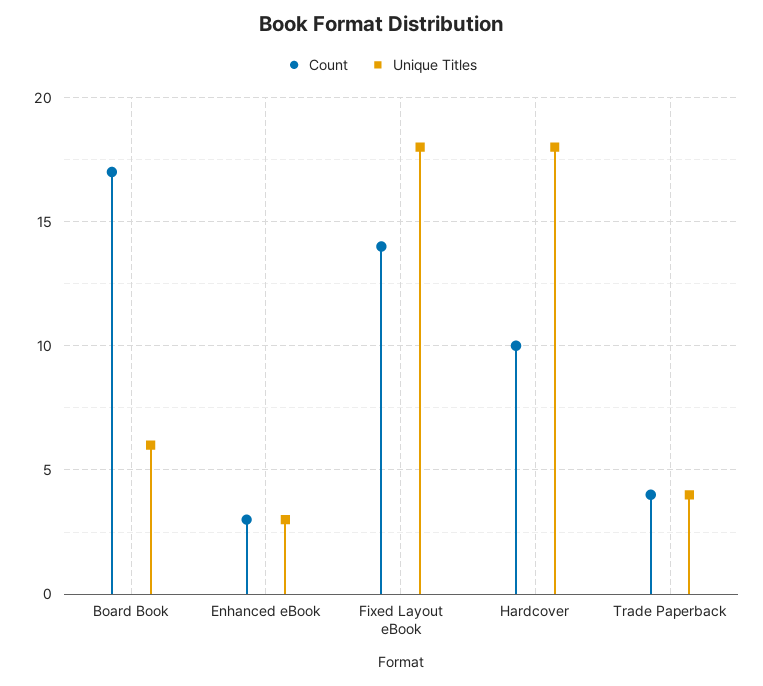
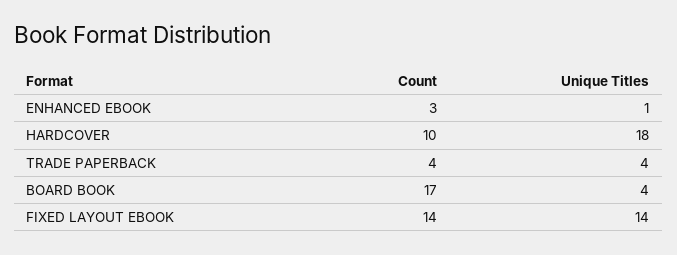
  {
    "Count": {
      "Board Book": 17,
      "Enhanced eBook": 3,
      "Fixed Layout eBook": 14,
      "Hardcover": 10,
      "Trade Paperback": 4
    },
    "Unique Titles": {
-     "Board Book": 6,
+     "Board Book": 4,
-     "Enhanced eBook": 3,
+     "Enhanced eBook": 1,
-     "Fixed Layout eBook": 18,
+     "Fixed Layout eBook": 14,
      "Hardcover": 18,
      "Trade Paperback": 4
    }
  }

